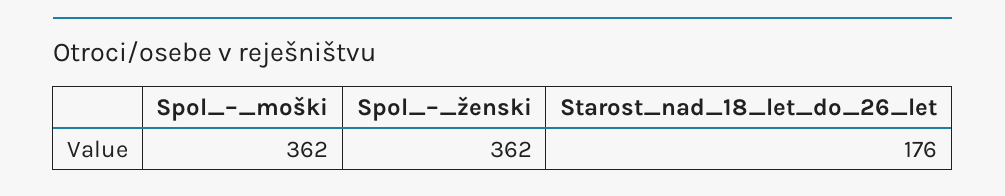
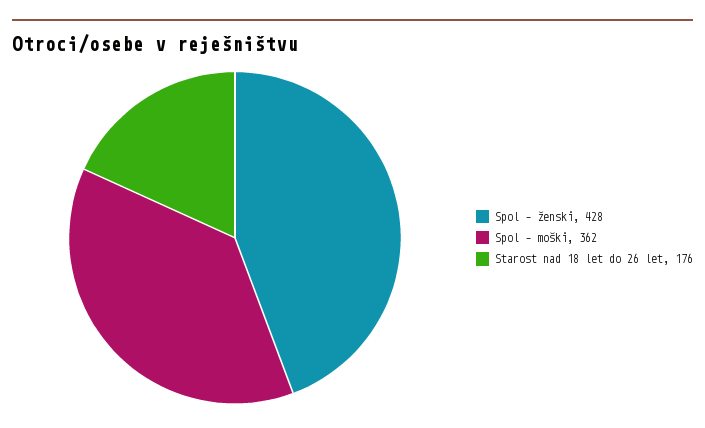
  {
    "Spol_–_moški": 362,
-   "Spol_–_ženski": 362,
+   "Spol_–_ženski": 428,
    "Starost_nad_18_let_do_26_let": 176
  }

